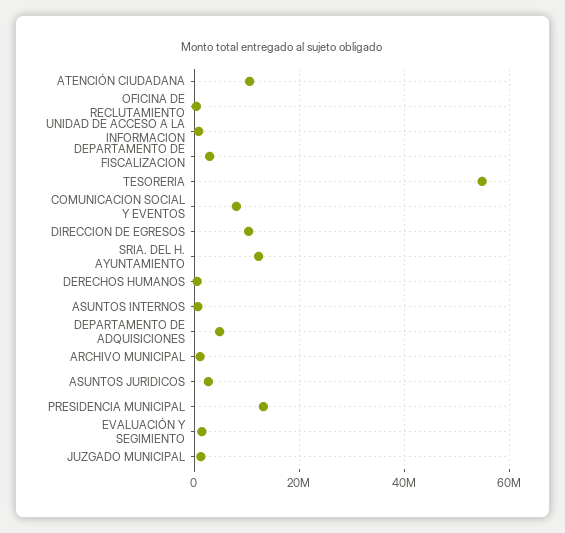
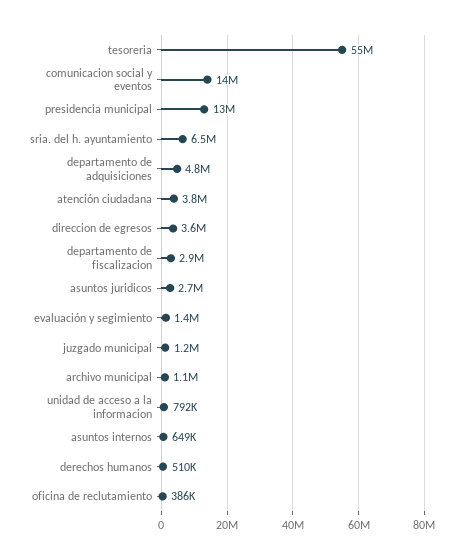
  {
-   "ATENCIÓN CIUDADANA": 10000000,
+   "ATENCIÓN CIUDADANA": 3800000,
    "OFICINA DE RECLUTAMIENTO": 386000,
    "UNIDAD DE ACCESO A LA INFORMACION": 792000,
    "DEPARTAMENTO DE FISCALIZACION": 2900000,
    "TESORERIA": 55000000,
-   "COMUNICACION SOCIAL Y EVENTOS": 8000000,
+   "COMUNICACION SOCIAL Y EVENTOS": 14000000,
-   "DIRECCION DE EGRESOS": 10000000,
+   "DIRECCION DE EGRESOS": 3600000,
-   "SRIA. DEL H. AYUNTAMIENTO": 12000000,
+   "SRIA. DEL H. AYUNTAMIENTO": 6500000,
    "DERECHOS HUMANOS": 510000,
    "ASUNTOS INTERNOS": 649000,
    "DEPARTAMENTO DE ADQUISICIONES": 4800000,
    "ARCHIVO MUNICIPAL": 1100000,
    "ASUNTOS JURIDICOS": 2700000,
    "PRESIDENCIA MUNICIPAL": 13000000,
    "EVALUACIÓN Y SEGIMIENTO": 1400000,
    "JUZGADO MUNICIPAL": 1200000
  }

